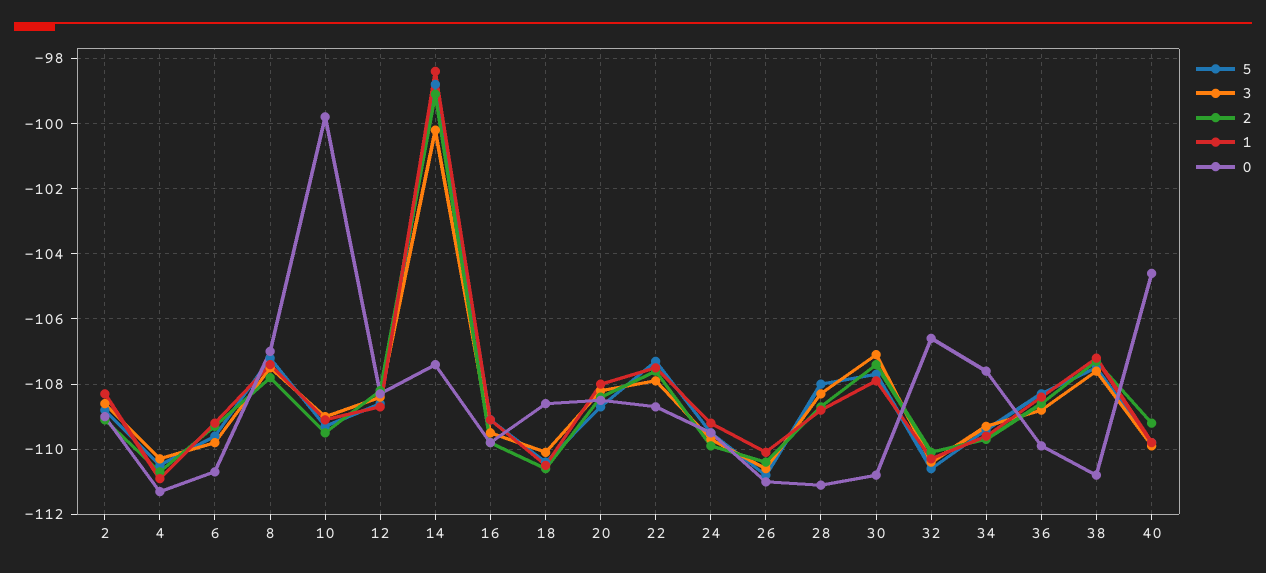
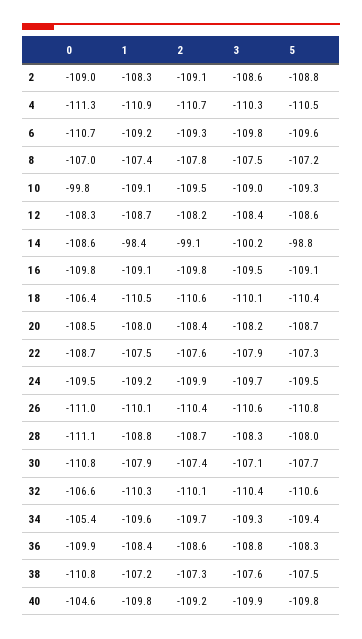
  {
    "5": {
      "2": -108.8,
      "4": -110.5,
      "6": -109.6,
      "8": -107.2,
      "10": -109.3,
      "12": -108.6,
      "14": -98.8,
      "16": -109.1,
      "18": -110.4,
      "20": -108.7,
      "22": -107.3,
      "24": -109.5,
      "26": -110.8,
      "28": -108,
      "30": -107.7,
      "32": -110.6,
      "34": -109.4,
      "36": -108.3,
      "38": -107.5,
      "40": -109.8
    },
    "3": {
      "2": -108.6,
      "4": -110.3,
      "6": -109.8,
      "8": -107.5,
      "10": -109,
      "12": -108.4,
      "14": -100.2,
      "16": -109.5,
      "18": -110.1,
      "20": -108.2,
      "22": -107.9,
      "24": -109.7,
      "26": -110.6,
      "28": -108.3,
      "30": -107.1,
      "32": -110.4,
      "34": -109.3,
      "36": -108.8,
      "38": -107.6,
      "40": -109.9
    },
    "2": {
      "2": -109.1,
      "4": -110.7,
      "6": -109.3,
      "8": -107.8,
      "10": -109.5,
      "12": -108.2,
      "14": -99.1,
      "16": -109.8,
      "18": -110.6,
      "20": -108.4,
      "22": -107.6,
      "24": -109.9,
      "26": -110.4,
      "28": -108.7,
      "30": -107.4,
      "32": -110.1,
      "34": -109.7,
      "36": -108.6,
      "38": -107.3,
      "40": -109.2
    },
    "1": {
      "2": -108.3,
      "4": -110.9,
      "6": -109.2,
      "8": -107.4,
      "10": -109.1,
      "12": -108.7,
      "14": -98.4,
      "16": -109.1,
      "18": -110.5,
      "20": -108,
      "22": -107.5,
      "24": -109.2,
      "26": -110.1,
      "28": -108.8,
      "30": -107.9,
      "32": -110.3,
      "34": -109.6,
      "36": -108.4,
      "38": -107.2,
      "40": -109.8
    },
    "0": {
      "2": -109,
      "4": -111.3,
      "6": -110.7,
      "8": -107,
      "10": -99.8,
      "12": -108.3,
-     "14": -107.5,
+     "14": -108.6,
      "16": -109.8,
-     "18": -108.5,
+     "18": -106.4,
      "20": -108.5,
      "22": -108.7,
      "24": -109.5,
      "26": -111,
      "28": -111.1,
      "30": -110.8,
      "32": -106.6,
-     "34": -107.5,
+     "34": -105.4,
      "36": -109.9,
      "38": -110.8,
      "40": -104.6
    }
  }

